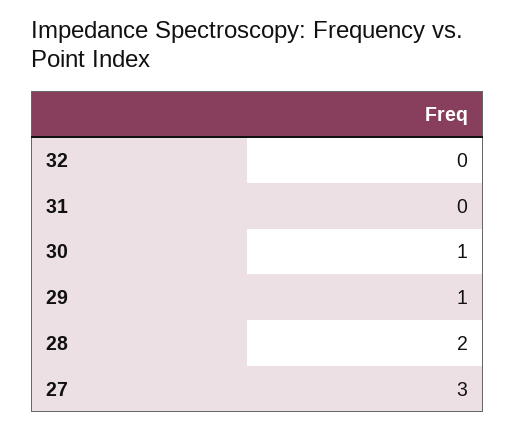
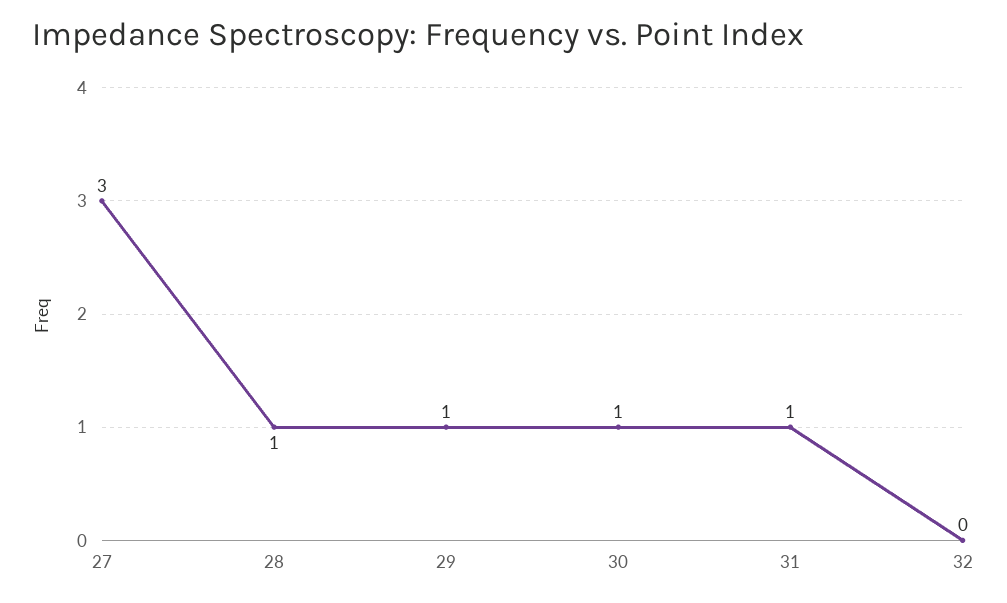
  {
    "32": 0,
-   "31": 0,
+   "31": 1,
    "30": 1,
    "29": 1,
-   "28": 2,
+   "28": 1,
    "27": 3
  }

